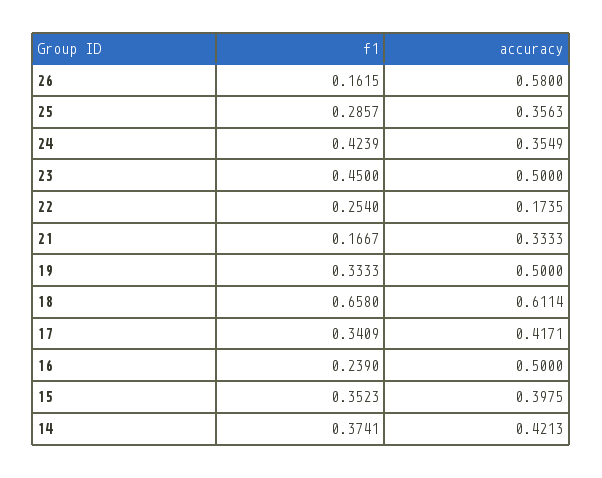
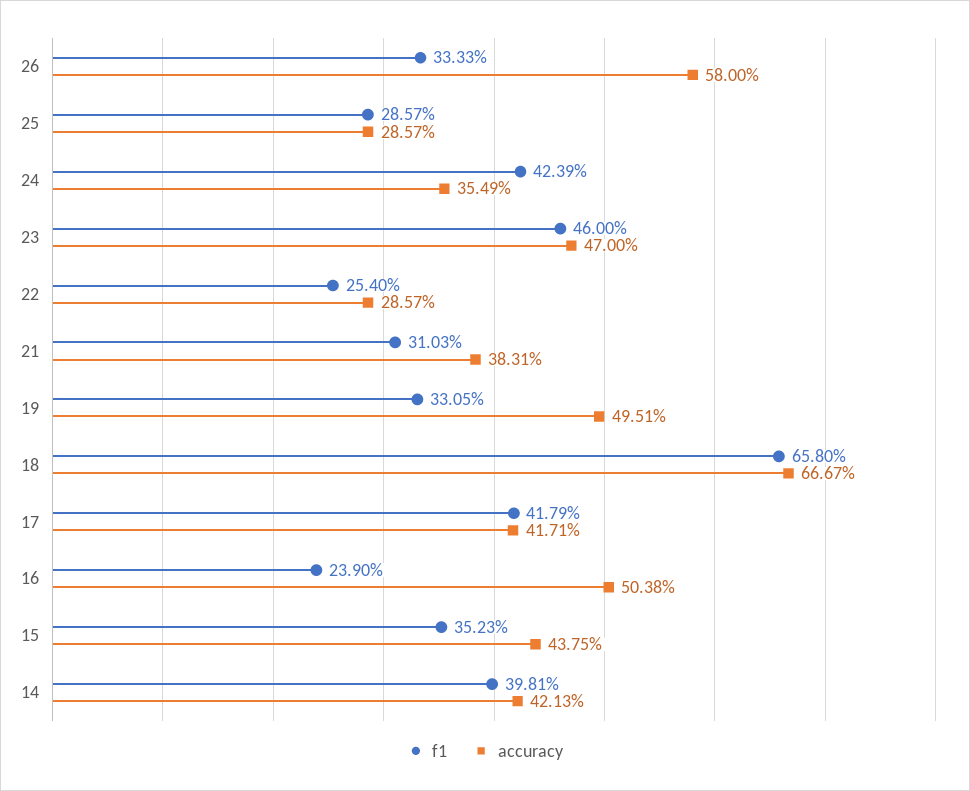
  {
    "f1": {
-     "26": 0.1615,
+     "26": 0.3333,
      "25": 0.2857,
      "24": 0.4239,
-     "23": 0.45,
+     "23": 0.46,
      "22": 0.254,
-     "21": 0.1667,
+     "21": 0.3103,
-     "19": 0.3333,
+     "19": 0.3305,
      "18": 0.658,
-     "17": 0.3409,
+     "17": 0.4179,
      "16": 0.239,
      "15": 0.3523,
-     "14": 0.3741
+     "14": 0.3981
    },
    "accuracy": {
      "26": 0.58,
-     "25": 0.3563,
+     "25": 0.2857,
      "24": 0.3549,
-     "23": 0.5,
+     "23": 0.47,
-     "22": 0.1735,
+     "22": 0.2857,
-     "21": 0.3333,
+     "21": 0.3831,
-     "19": 0.5,
+     "19": 0.4951,
-     "18": 0.6114,
+     "18": 0.6667,
      "17": 0.4171,
-     "16": 0.5,
+     "16": 0.5038,
-     "15": 0.3975,
+     "15": 0.4375,
      "14": 0.4213
    }
  }

